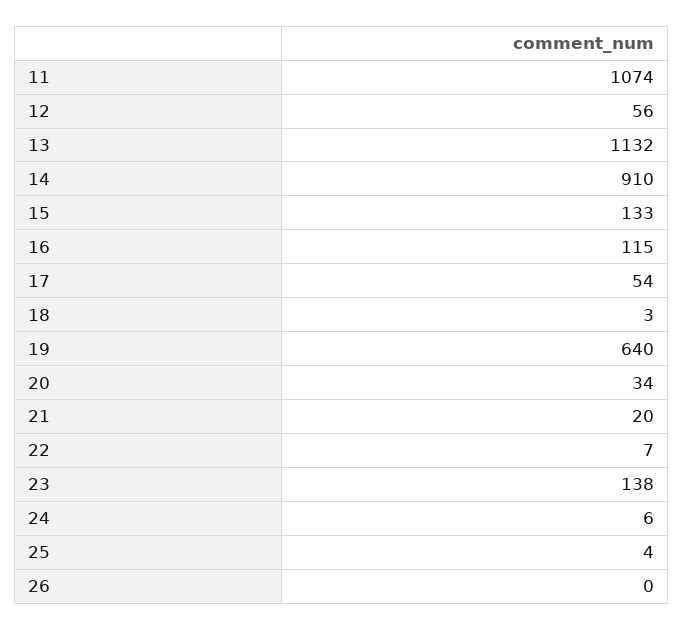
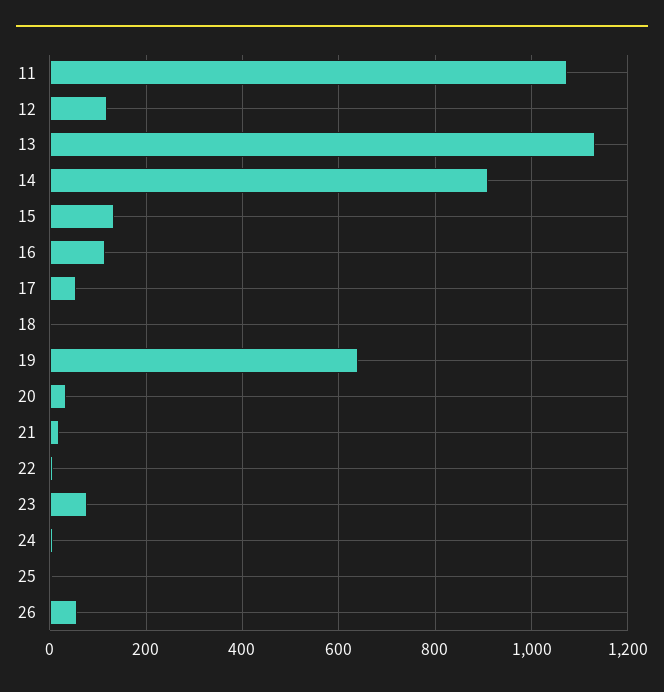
  {
    "11": 1074,
-   "12": 56,
+   "12": 120,
    "13": 1132,
    "14": 910,
    "15": 133,
    "16": 115,
    "17": 54,
    "18": 3,
    "19": 640,
    "20": 34,
    "21": 20,
    "22": 7,
-   "23": 138,
+   "23": 80,
    "24": 6,
    "25": 4,
-   "26": 0
+   "26": 60
  }

